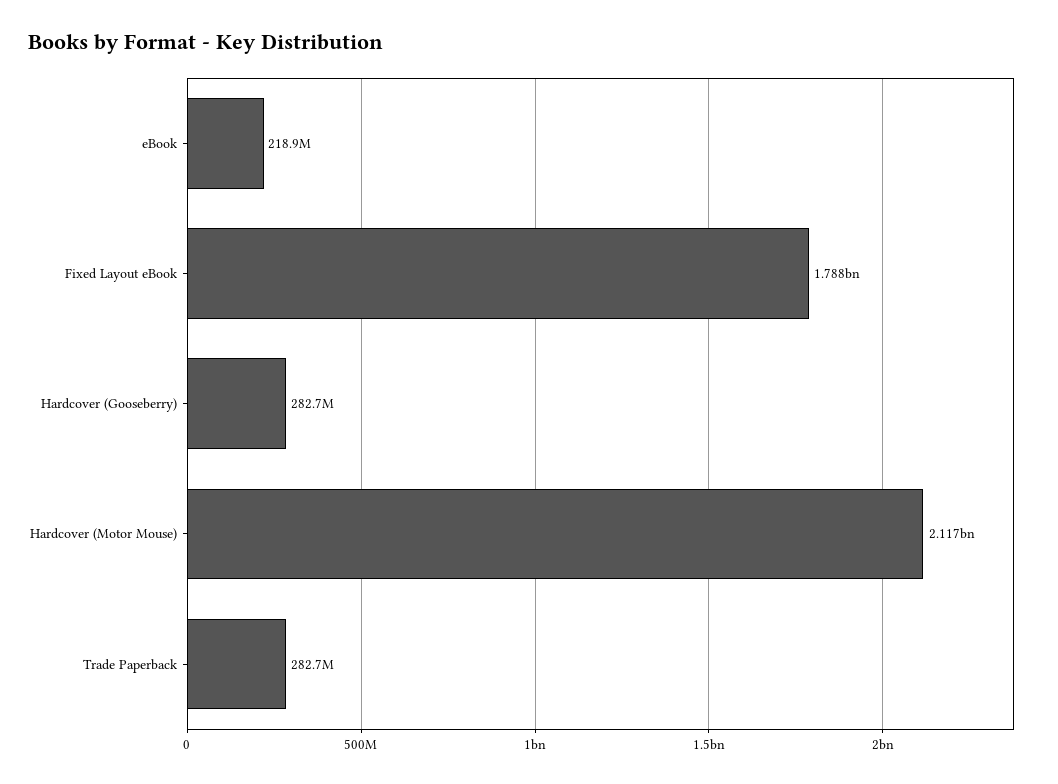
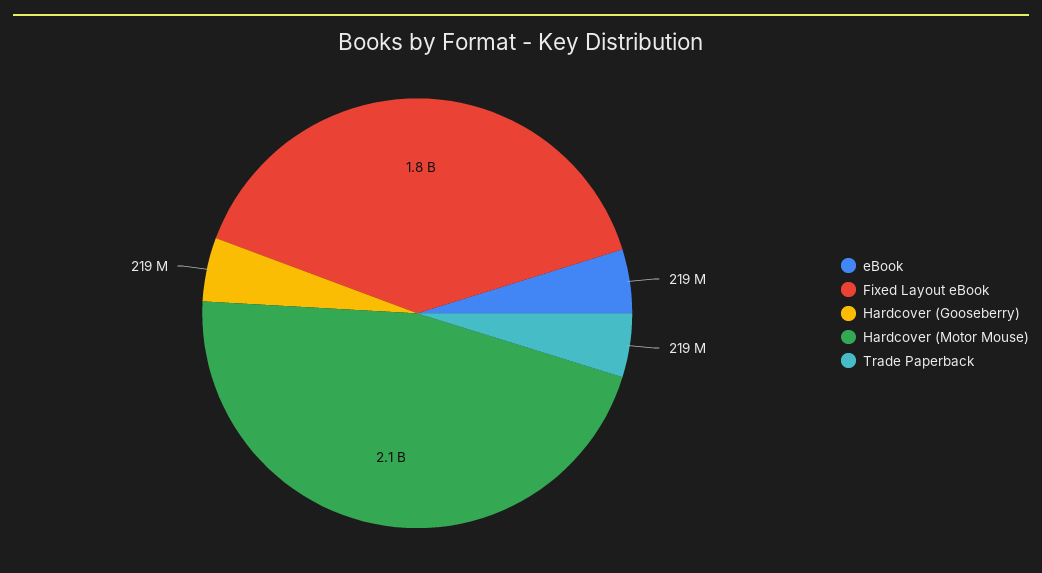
  {
    "eBook": 218900000,
    "Fixed Layout eBook": 1788000000,
-   "Hardcover (Gooseberry)": 282700000,
+   "Hardcover (Gooseberry)": 219000000,
    "Hardcover (Motor Mouse)": 2117000000,
-   "Trade Paperback": 282700000
+   "Trade Paperback": 219000000
  }

